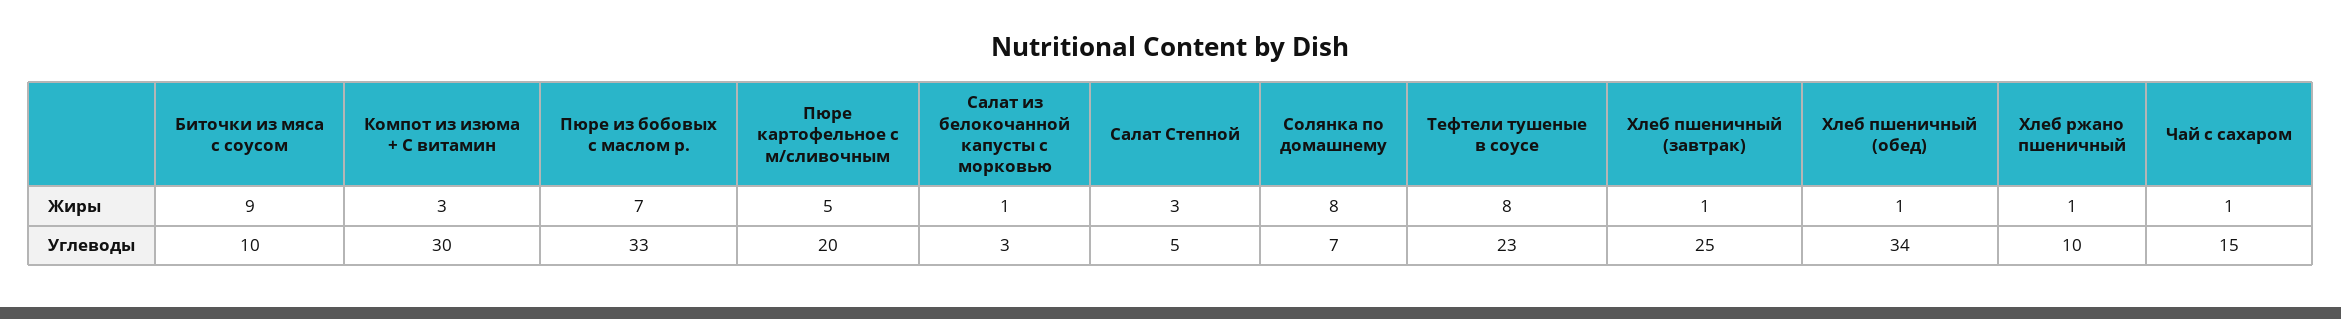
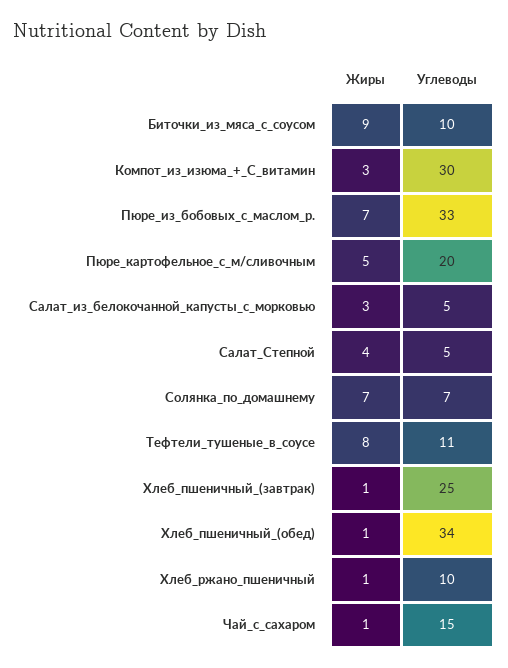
  {
    "Биточки из мяса с соусом": {
      "Жиры": 9,
      "Углеводы": 10
    },
    "Компот из изюма + С витамин": {
      "Жиры": 3,
      "Углеводы": 30
    },
    "Пюре из бобовых с маслом р.": {
      "Жиры": 7,
      "Углеводы": 33
    },
    "Пюре картофельное с м/сливочным": {
      "Жиры": 5,
      "Углеводы": 20
    },
    "Салат из белокочанной капусты с морковью": {
-     "Жиры": 1,
+     "Жиры": 3,
-     "Углеводы": 3
+     "Углеводы": 5
    },
    "Салат Степной": {
-     "Жиры": 3,
+     "Жиры": 4,
      "Углеводы": 5
    },
    "Солянка по домашнему": {
-     "Жиры": 8,
+     "Жиры": 7,
      "Углеводы": 7
    },
    "Тефтели тушеные в соусе": {
      "Жиры": 8,
-     "Углеводы": 23
+     "Углеводы": 11
    },
    "Хлеб пшеничный (завтрак)": {
      "Жиры": 1,
      "Углеводы": 25
    },
    "Хлеб пшеничный (обед)": {
      "Жиры": 1,
      "Углеводы": 34
    },
    "Хлеб ржано пшеничный": {
      "Жиры": 1,
      "Углеводы": 10
    },
    "Чай с сахаром": {
      "Жиры": 1,
      "Углеводы": 15
    }
  }

